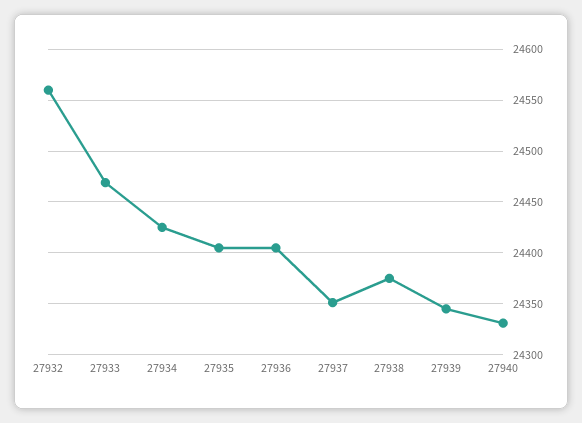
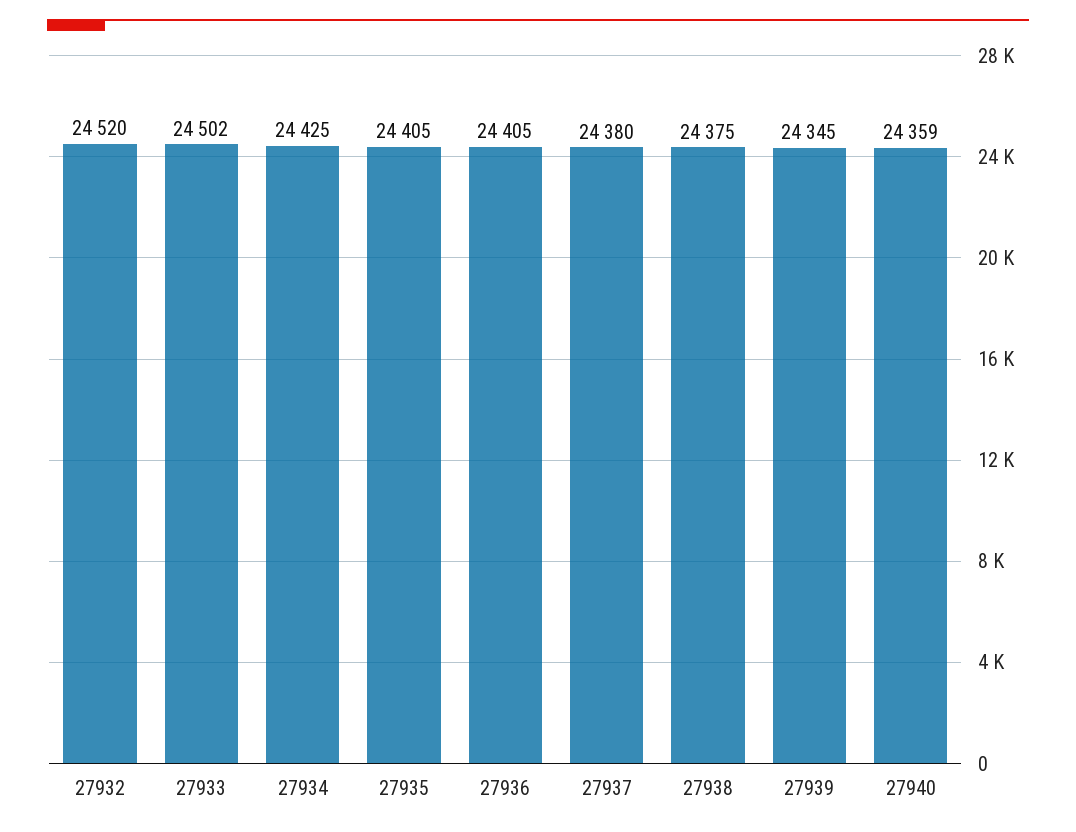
  {
-   "27932": 24560,
+   "27932": 24520,
-   "27933": 24470,
+   "27933": 24502,
    "27934": 24425,
    "27935": 24405,
    "27936": 24405,
-   "27937": 24350,
+   "27937": 24380,
    "27938": 24375,
    "27939": 24345,
-   "27940": 24330
+   "27940": 24359
  }

